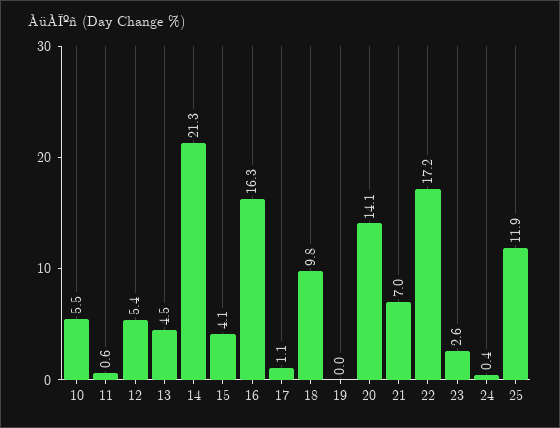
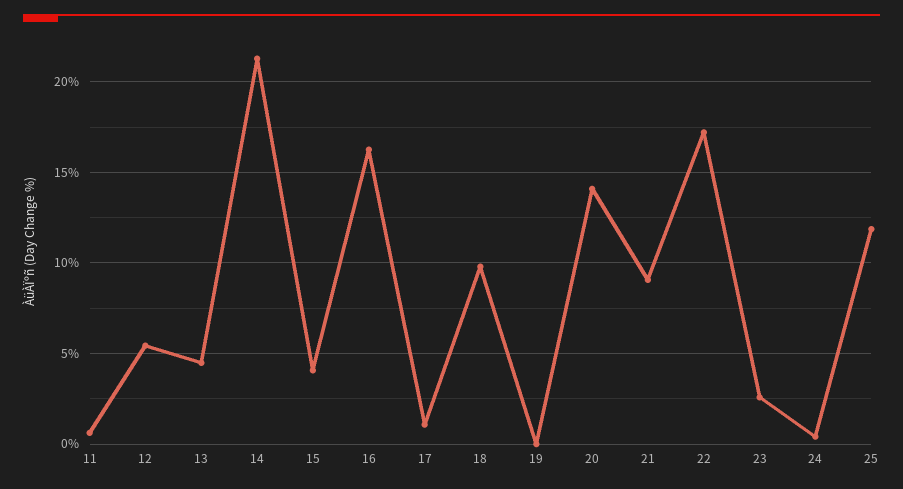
  {
-   "10": 5.5,
    "11": 0.6,
    "12": 5.4,
    "13": 4.5,
    "14": 21.3,
    "15": 4.1,
    "16": 16.3,
    "17": 1.1,
    "18": 9.8,
    "19": 0,
    "20": 14.1,
-   "21": 7,
+   "21": 9,
    "22": 17.2,
    "23": 2.6,
    "24": 0.4,
    "25": 11.9
  }

